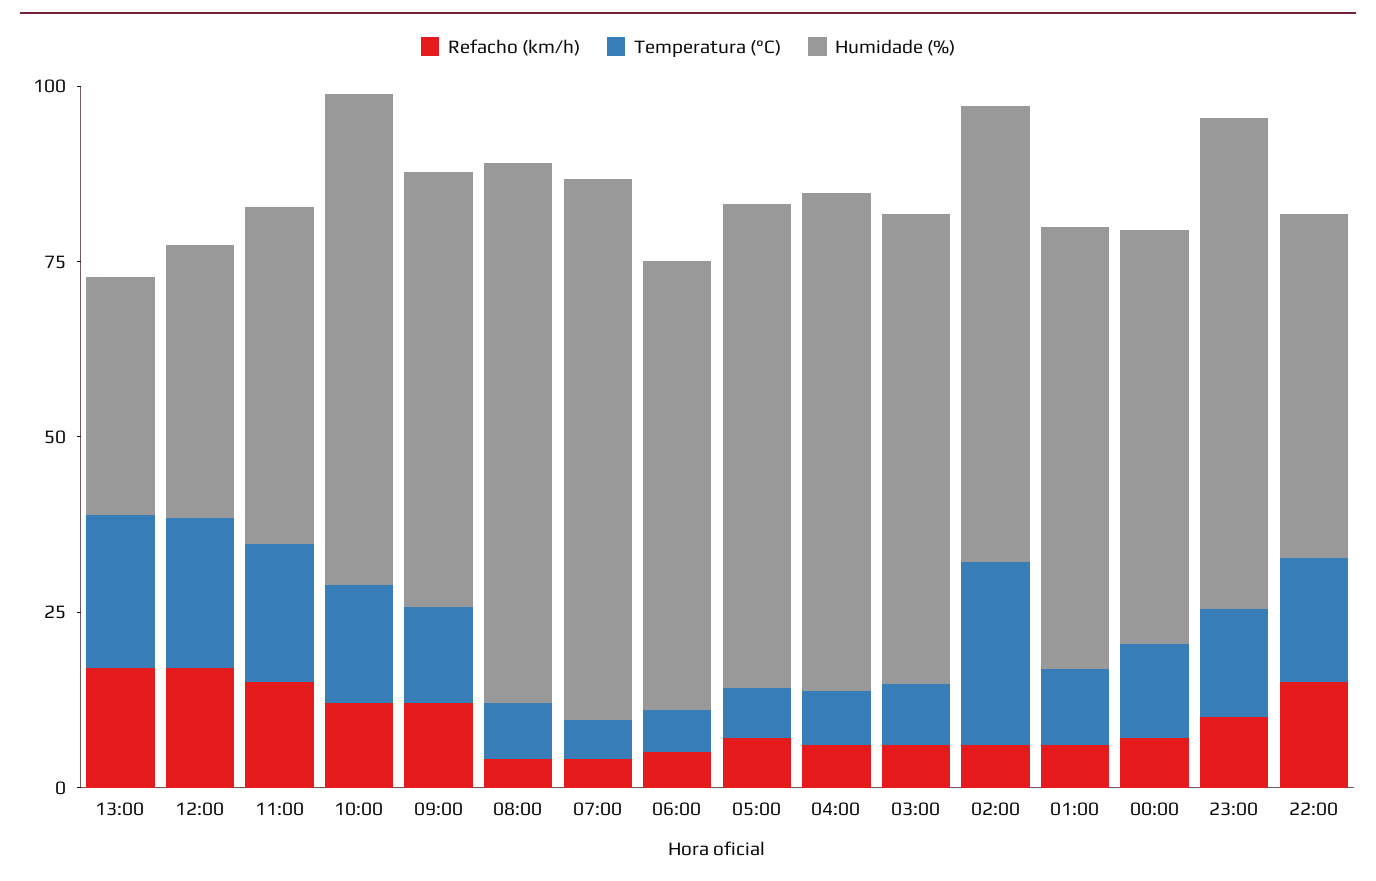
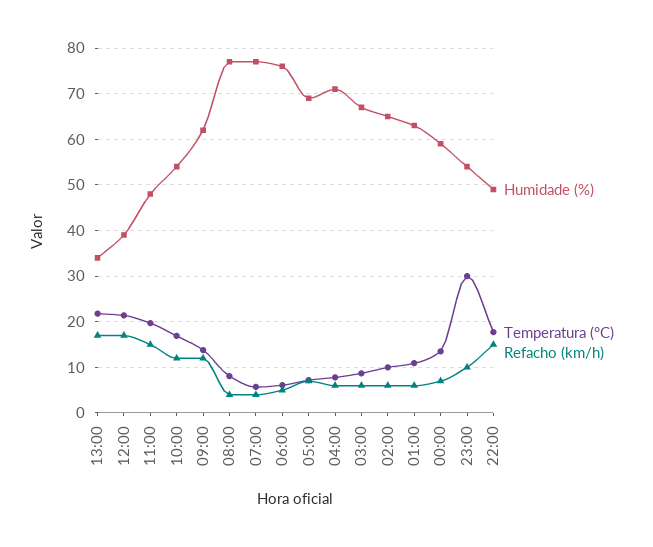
  {
    "Refacho (km/h)": {
      "13:00": 18,
      "12:00": 18,
      "11:00": 16,
      "10:00": 12,
      "09:00": 12,
      "08:00": 4,
      "07:00": 4,
      "06:00": 6,
      "05:00": 8,
      "04:00": 6,
      "03:00": 6,
      "02:00": 6,
      "01:00": 6,
      "00:00": 8,
      "23:00": 10,
      "22:00": 16
    },
    "Temperatura (°C)": {
      "13:00": 22,
      "12:00": 22,
      "11:00": 20,
      "10:00": 16,
      "09:00": 14,
      "08:00": 8,
      "07:00": 6,
      "06:00": 6,
      "05:00": 8,
      "04:00": 8,
      "03:00": 8,
-     "02:00": 25,
+     "02:00": 10,
      "01:00": 10,
      "00:00": 14,
-     "23:00": 15,
+     "23:00": 30,
      "22:00": 18
    },
    "Humidade (%)": {
      "13:00": 34,
      "12:00": 40,
      "11:00": 48,
-     "10:00": 70,
+     "10:00": 54,
      "09:00": 62,
      "08:00": 78,
      "07:00": 78,
-     "06:00": 65,
+     "06:00": 76,
      "05:00": 70,
      "04:00": 72,
      "03:00": 68,
      "02:00": 66,
      "01:00": 64,
      "00:00": 60,
-     "23:00": 70,
+     "23:00": 54,
      "22:00": 50
    }
  }

